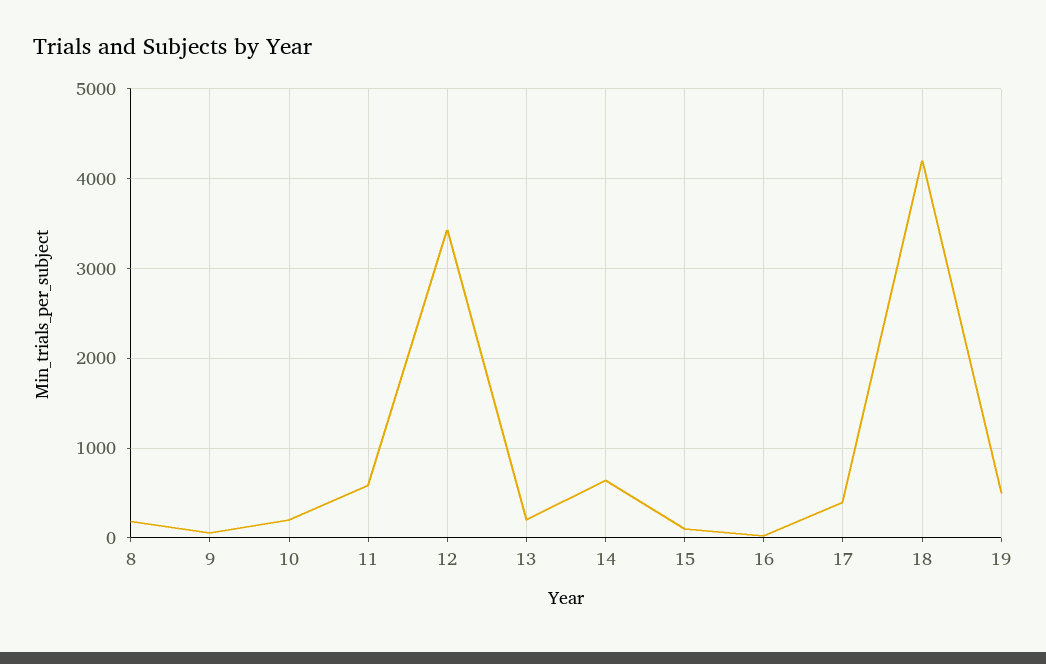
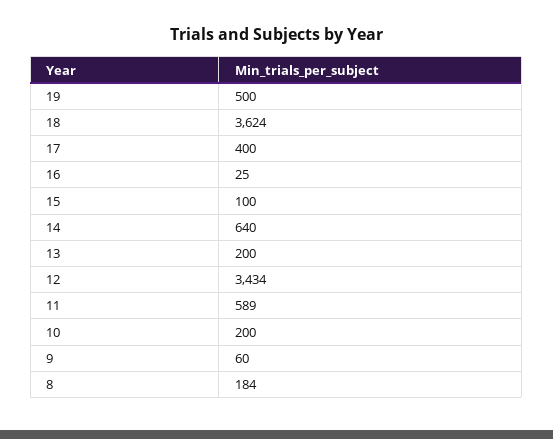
  {
    "8": 184,
    "9": 60,
    "10": 200,
    "11": 589,
    "12": 3434,
    "13": 200,
    "14": 640,
    "15": 100,
    "16": 25,
    "17": 400,
-   "18": 4200,
+   "18": 3624,
    "19": 500
  }

